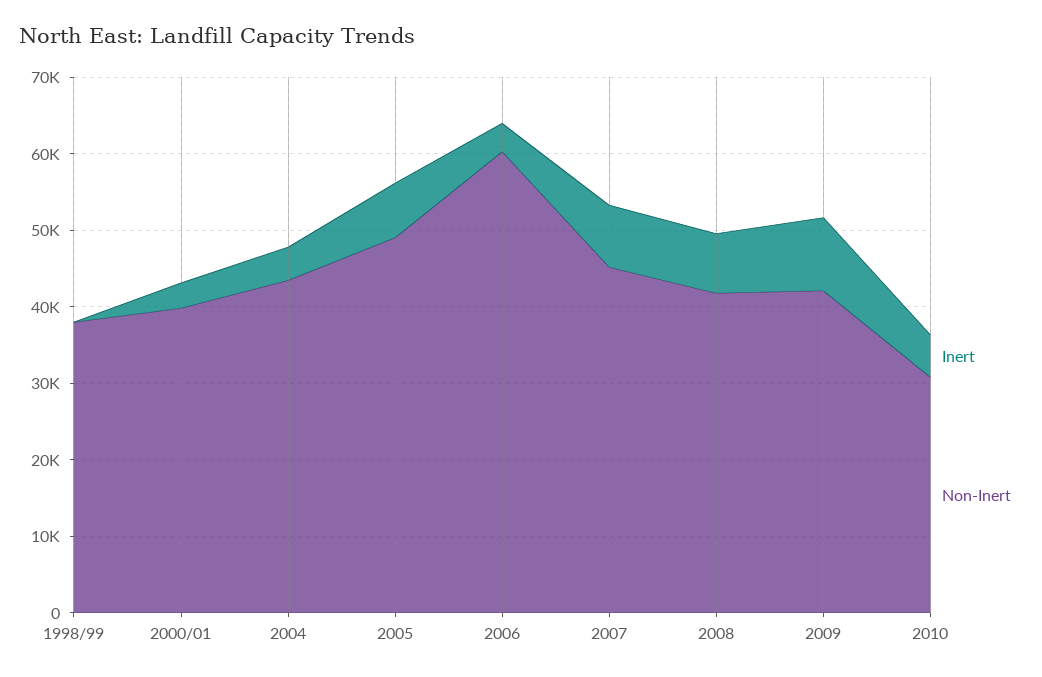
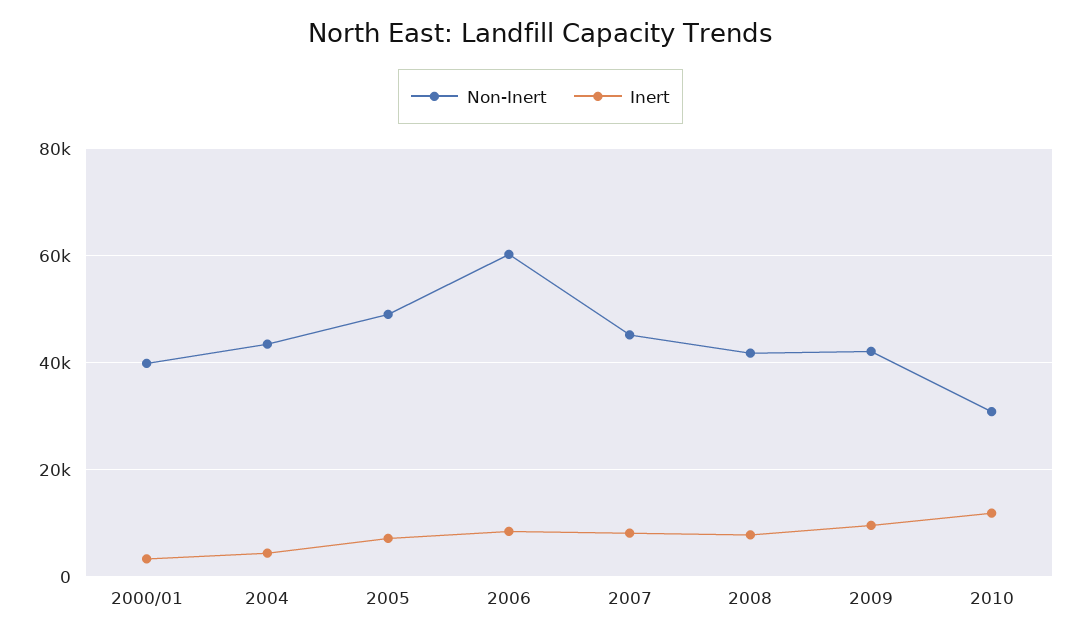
  {
    "Inert": {
-     "1998/99": 0,
      "2000/01": 4000,
      "2004": 4000,
      "2005": 8000,
-     "2006": 4000,
+     "2006": 8000,
      "2007": 8000,
      "2008": 8000,
      "2009": 10000,
-     "2010": 6000
+     "2010": 12000
    },
    "Non-Inert": {
-     "1998/99": 38000,
      "2000/01": 40000,
      "2004": 44000,
      "2005": 50000,
      "2006": 60000,
      "2007": 46000,
      "2008": 42000,
      "2009": 42000,
      "2010": 30000
    }
  }

